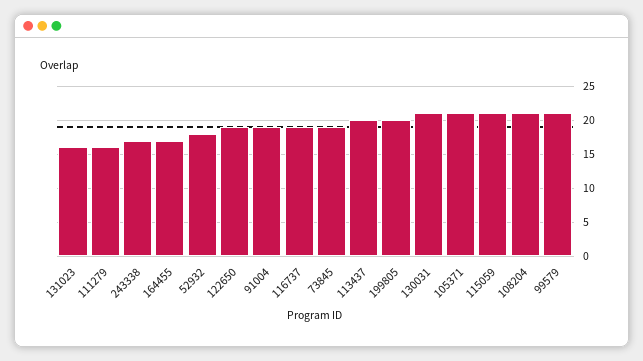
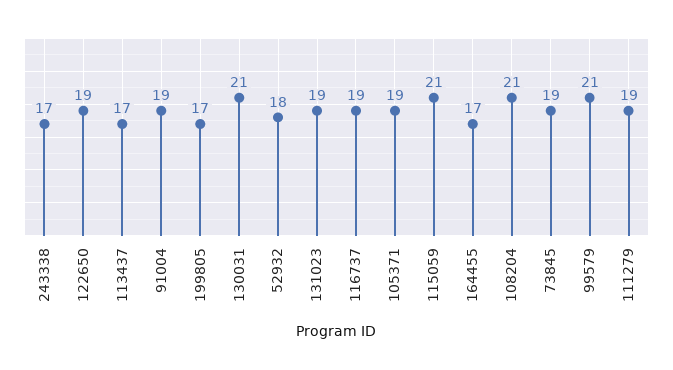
  {
-   "131023": 16,
+   "131023": 19,
-   "111279": 16,
+   "111279": 19,
    "243338": 17,
    "164455": 17,
    "52932": 18,
    "122650": 19,
    "91004": 19,
    "116737": 19,
    "73845": 19,
-   "113437": 20,
+   "113437": 17,
-   "199805": 20,
+   "199805": 17,
    "130031": 21,
-   "105371": 21,
+   "105371": 19,
    "115059": 21,
    "108204": 21,
    "99579": 21
  }

